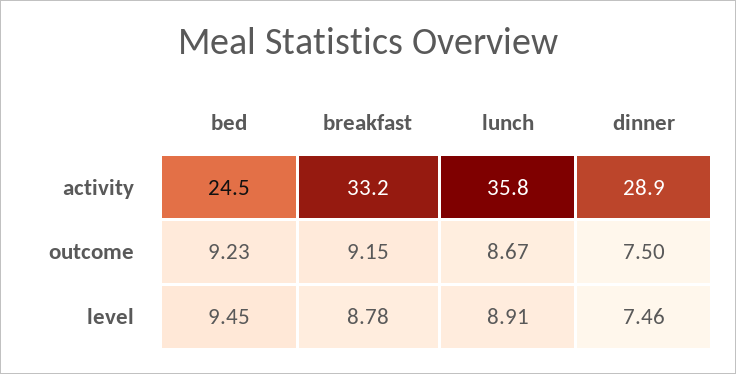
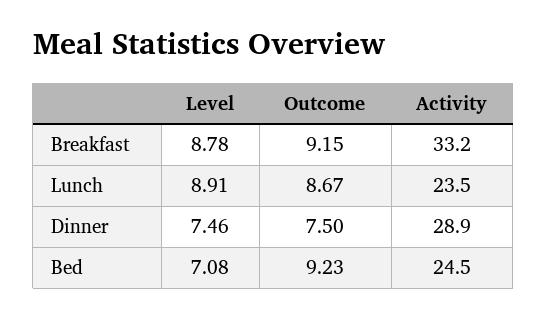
  {
    "bed": {
      "activity": 24.5,
      "outcome": 9.23,
-     "level": 9.45
+     "level": 7.08
    },
    "breakfast": {
      "activity": 33.2,
      "outcome": 9.15,
      "level": 8.78
    },
    "lunch": {
-     "activity": 35.8,
+     "activity": 23.5,
      "outcome": 8.67,
      "level": 8.91
    },
    "dinner": {
      "activity": 28.9,
      "outcome": 7.5,
      "level": 7.46
    }
  }

